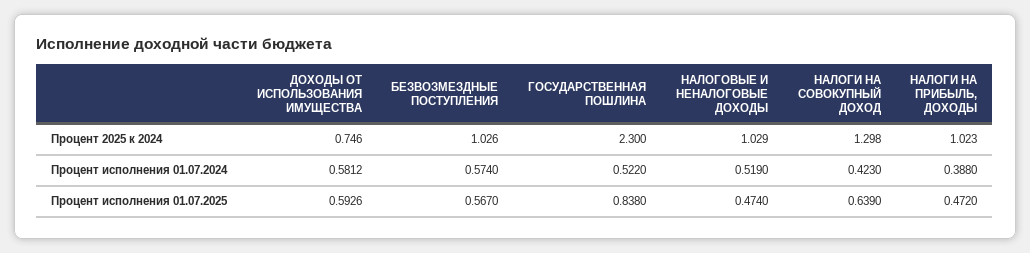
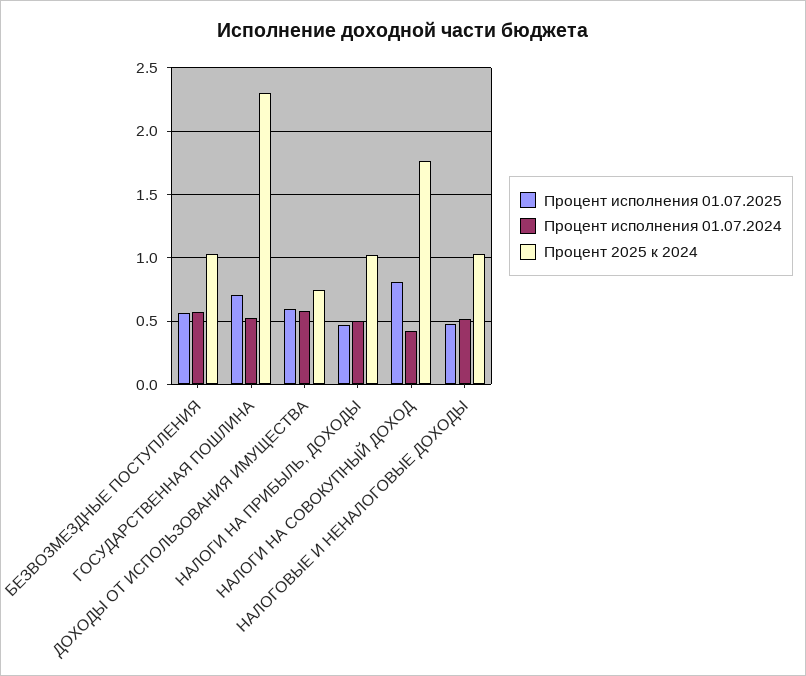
  {
    "Процент 2025 к 2024": {
      "ДОХОДЫ ОТ ИСПОЛЬЗОВАНИЯ ИМУЩЕСТВА": 0.746,
      "БЕЗВОЗМЕЗДНЫЕ ПОСТУПЛЕНИЯ": 1.026,
      "ГОСУДАРСТВЕННАЯ ПОШЛИНА": 2.3,
      "НАЛОГОВЫЕ И НЕНАЛОГОВЫЕ ДОХОДЫ": 1.029,
-     "НАЛОГИ НА СОВОКУПНЫЙ ДОХОД": 1.298,
+     "НАЛОГИ НА СОВОКУПНЫЙ ДОХОД": 1.75,
      "НАЛОГИ НА ПРИБЫЛЬ, ДОХОДЫ": 1.023
    },
    "Процент исполнения 01.07.2024": {
      "ДОХОДЫ ОТ ИСПОЛЬЗОВАНИЯ ИМУЩЕСТВА": 0.5812,
      "БЕЗВОЗМЕЗДНЫЕ ПОСТУПЛЕНИЯ": 0.574,
      "ГОСУДАРСТВЕННАЯ ПОШЛИНА": 0.522,
      "НАЛОГОВЫЕ И НЕНАЛОГОВЫЕ ДОХОДЫ": 0.519,
      "НАЛОГИ НА СОВОКУПНЫЙ ДОХОД": 0.423,
-     "НАЛОГИ НА ПРИБЫЛЬ, ДОХОДЫ": 0.388
+     "НАЛОГИ НА ПРИБЫЛЬ, ДОХОДЫ": 0.5
    },
    "Процент исполнения 01.07.2025": {
      "ДОХОДЫ ОТ ИСПОЛЬЗОВАНИЯ ИМУЩЕСТВА": 0.5926,
      "БЕЗВОЗМЕЗДНЫЕ ПОСТУПЛЕНИЯ": 0.567,
-     "ГОСУДАРСТВЕННАЯ ПОШЛИНА": 0.838,
+     "ГОСУДАРСТВЕННАЯ ПОШЛИНА": 0.7,
      "НАЛОГОВЫЕ И НЕНАЛОГОВЫЕ ДОХОДЫ": 0.474,
-     "НАЛОГИ НА СОВОКУПНЫЙ ДОХОД": 0.639,
+     "НАЛОГИ НА СОВОКУПНЫЙ ДОХОД": 0.8,
      "НАЛОГИ НА ПРИБЫЛЬ, ДОХОДЫ": 0.472
    }
  }

